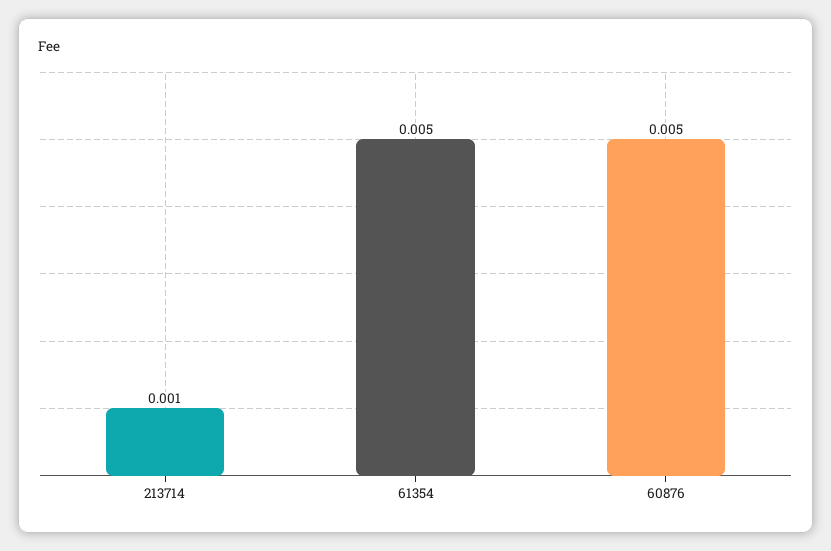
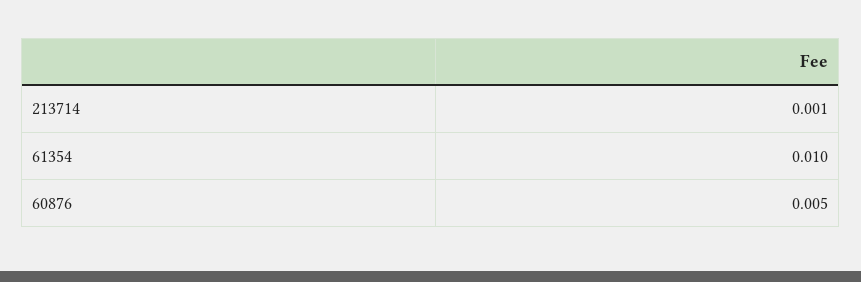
  {
    "213714": 0.001,
-   "61354": 0.005,
+   "61354": 0.01,
    "60876": 0.005
  }

